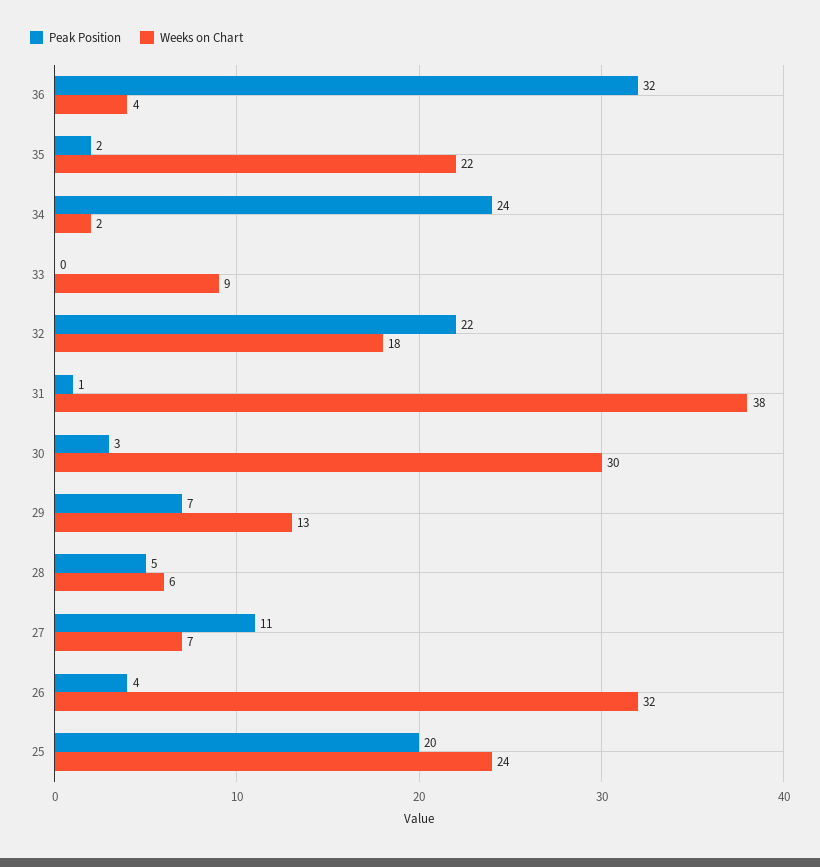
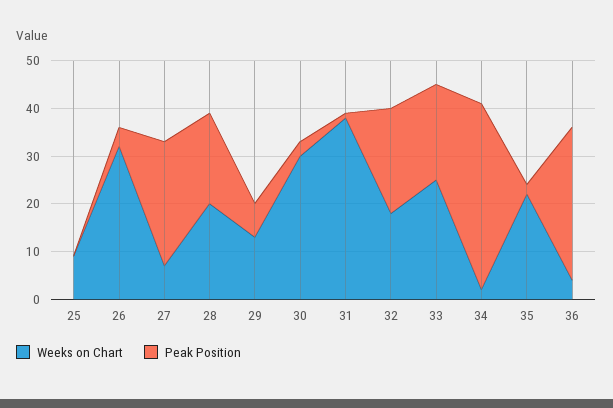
  {
    "Peak Position": {
      "36": 32,
      "35": 2,
-     "34": 24,
+     "34": 40,
-     "33": 0,
+     "33": 20,
      "32": 22,
      "31": 1,
      "30": 3,
      "29": 7,
-     "28": 5,
+     "28": 20,
-     "27": 11,
+     "27": 25,
      "26": 4,
-     "25": 20
+     "25": 0
    },
    "Weeks on Chart": {
      "36": 4,
      "35": 22,
      "34": 2,
-     "33": 9,
+     "33": 25,
      "32": 18,
      "31": 38,
      "30": 30,
      "29": 13,
-     "28": 6,
+     "28": 20,
      "27": 7,
      "26": 32,
-     "25": 24
+     "25": 10
    }
  }

